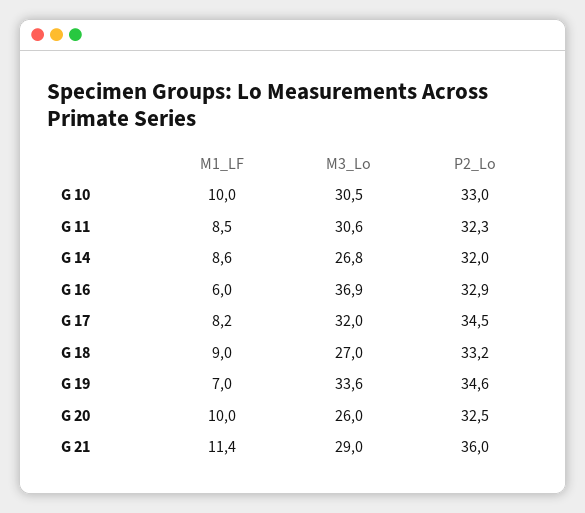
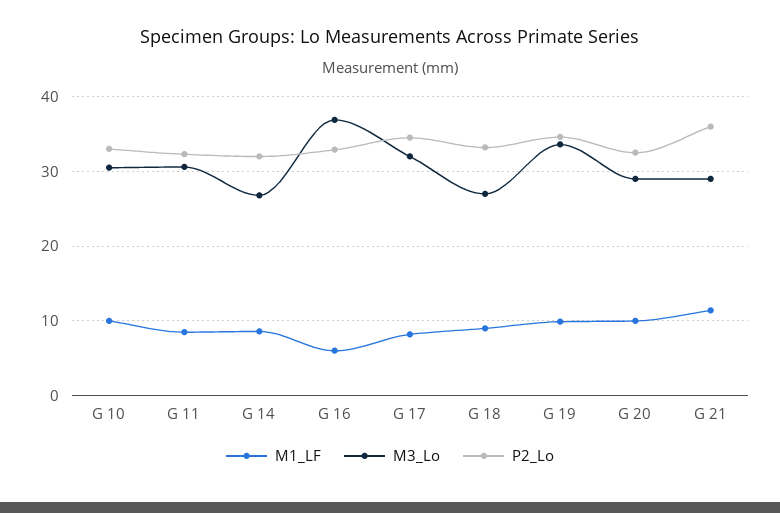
  {
    "M1_LF": {
      "G 10": 10,
      "G 11": 8.5,
      "G 14": 8.6,
      "G 16": 6,
      "G 17": 8.2,
      "G 18": 9,
-     "G 19": 7,
+     "G 19": 10,
      "G 20": 10,
      "G 21": 11.4
    },
    "M3_Lo": {
      "G 10": 30.5,
      "G 11": 30.6,
      "G 14": 26.8,
      "G 16": 36.9,
      "G 17": 32,
      "G 18": 27,
      "G 19": 33.6,
-     "G 20": 26,
+     "G 20": 29,
      "G 21": 29
    },
    "P2_Lo": {
      "G 10": 33,
      "G 11": 32.3,
      "G 14": 32,
      "G 16": 32.9,
      "G 17": 34.5,
      "G 18": 33.2,
      "G 19": 34.6,
      "G 20": 32.5,
      "G 21": 36
    }
  }

